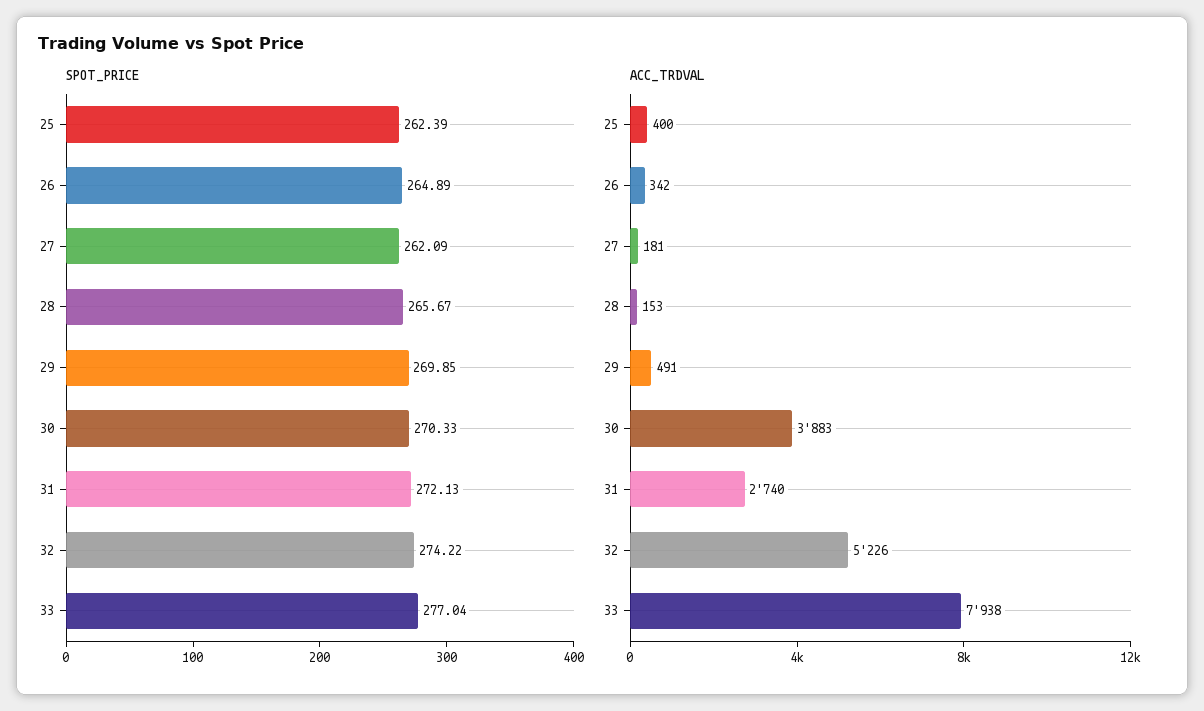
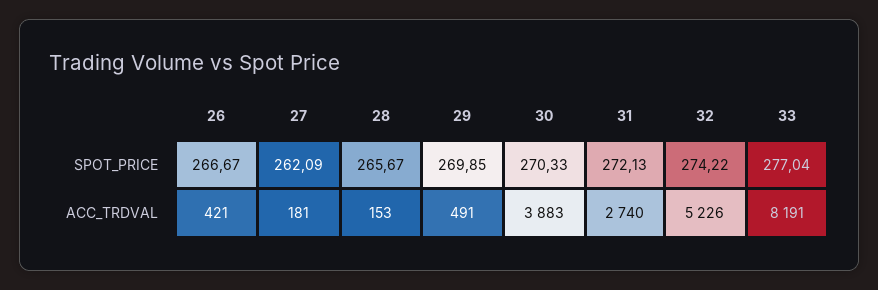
  {
    "SPOT_PRICE": {
-     "25": 262.39,
-     "26": 264.89,
+     "26": 266.67,
      "27": 262.09,
      "28": 265.67,
      "29": 269.85,
      "30": 270.33,
      "31": 272.13,
      "32": 274.22,
      "33": 277.04
    },
    "ACC_TRDVAL": {
-     "25": 400,
-     "26": 342,
+     "26": 421,
      "27": 181,
      "28": 153,
      "29": 491,
      "30": 3883,
      "31": 2740,
      "32": 5226,
-     "33": 7938
+     "33": 8191
    }
  }

